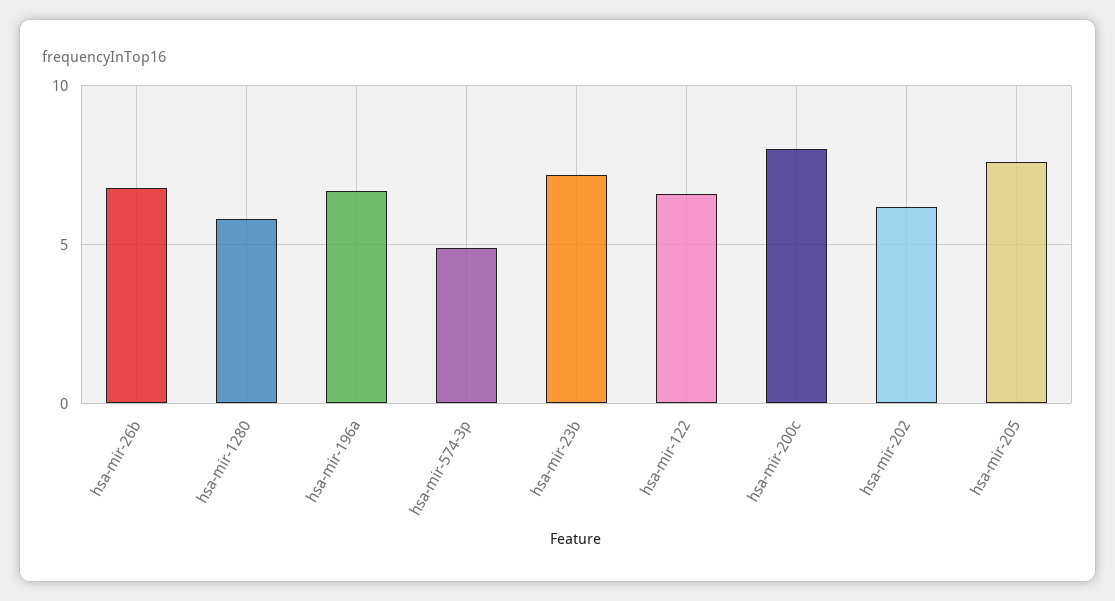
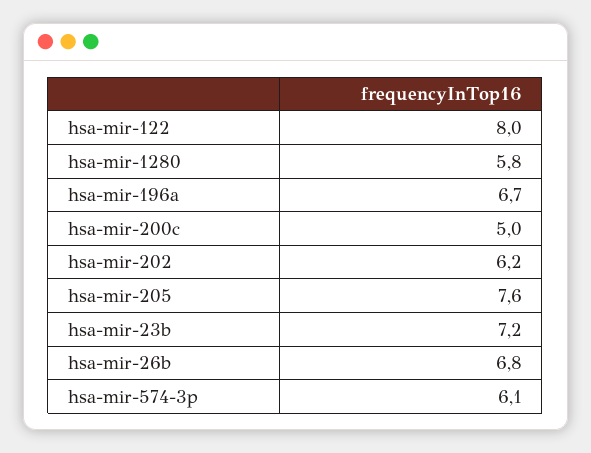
  {
    "hsa-mir-26b": 6.8,
    "hsa-mir-1280": 5.8,
    "hsa-mir-196a": 6.7,
-   "hsa-mir-574-3p": 5,
+   "hsa-mir-574-3p": 6.1,
    "hsa-mir-23b": 7.2,
-   "hsa-mir-122": 6.5,
+   "hsa-mir-122": 8,
-   "hsa-mir-200c": 8,
+   "hsa-mir-200c": 5,
    "hsa-mir-202": 6.2,
    "hsa-mir-205": 7.6
  }

